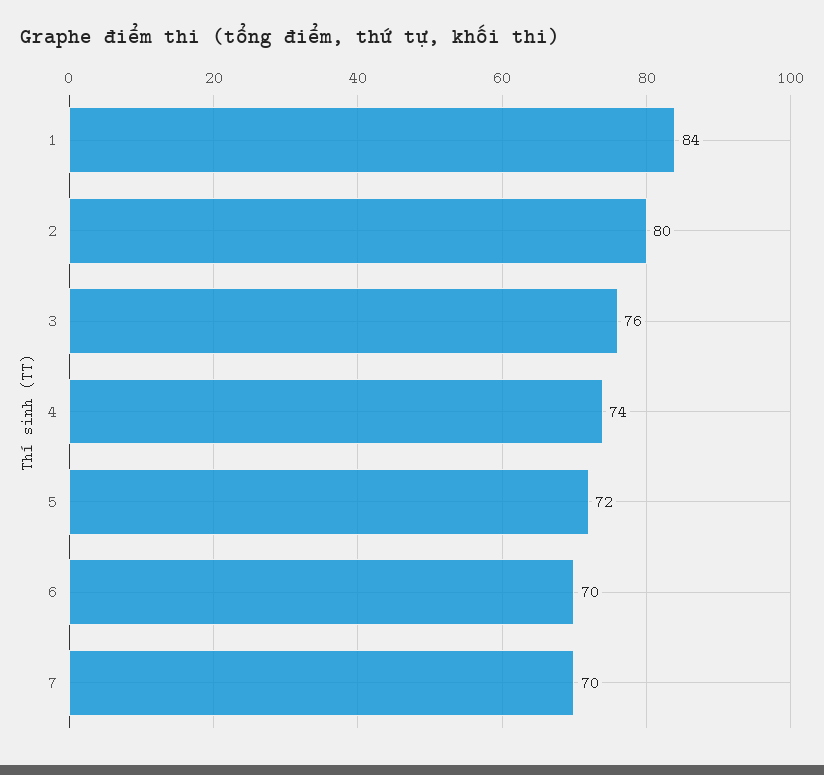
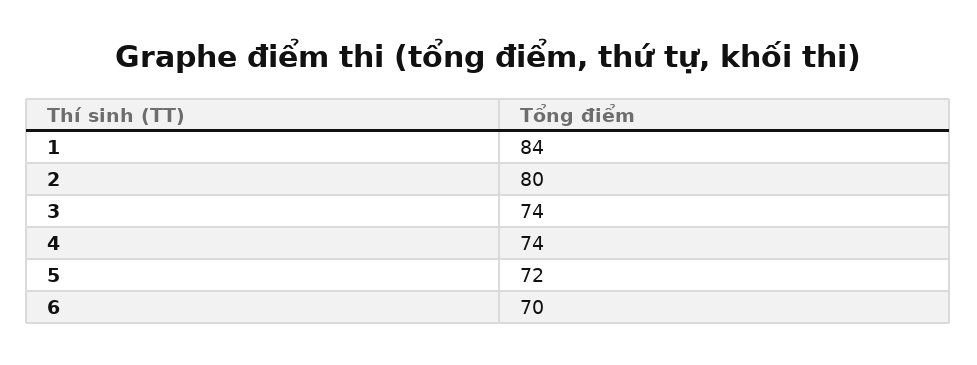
  {
    "1": 84,
    "2": 80,
-   "3": 76,
+   "3": 74,
    "4": 74,
    "5": 72,
-   "6": 70,
+   "6": 70
-   "7": 70
  }

